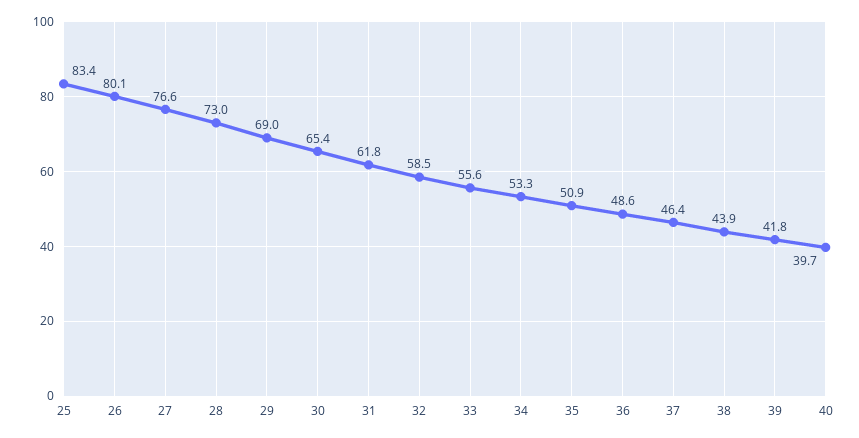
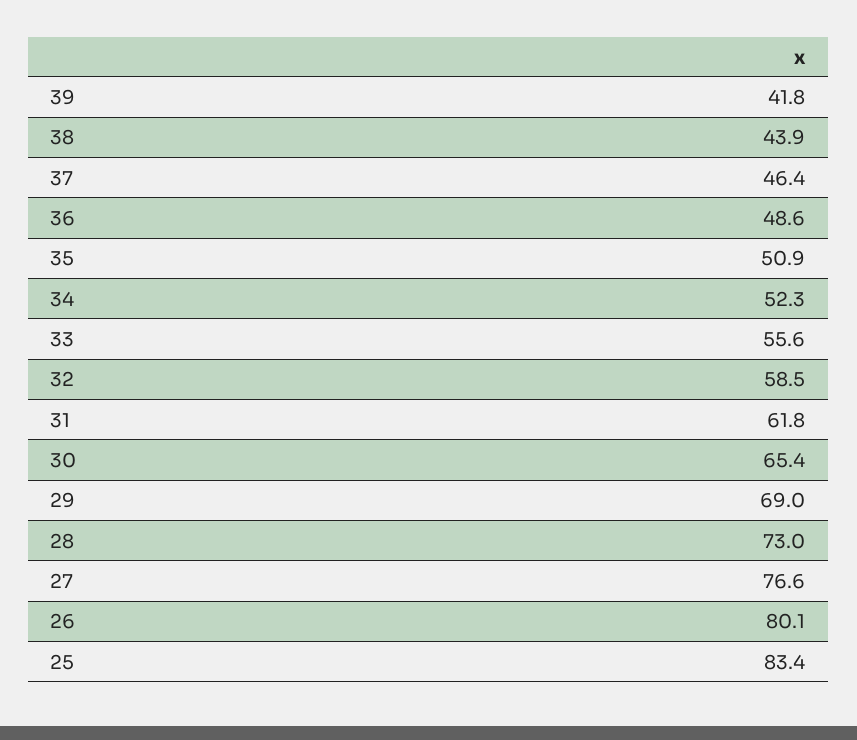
  {
    "25": 83.4,
    "26": 80.1,
    "27": 76.6,
    "28": 73,
    "29": 69,
    "30": 65.4,
    "31": 61.8,
    "32": 58.5,
    "33": 55.6,
-   "34": 53.3,
+   "34": 52.3,
    "35": 50.9,
    "36": 48.6,
    "37": 46.4,
    "38": 43.9,
-   "39": 41.8,
+   "39": 41.8
-   "40": 39.7
  }

